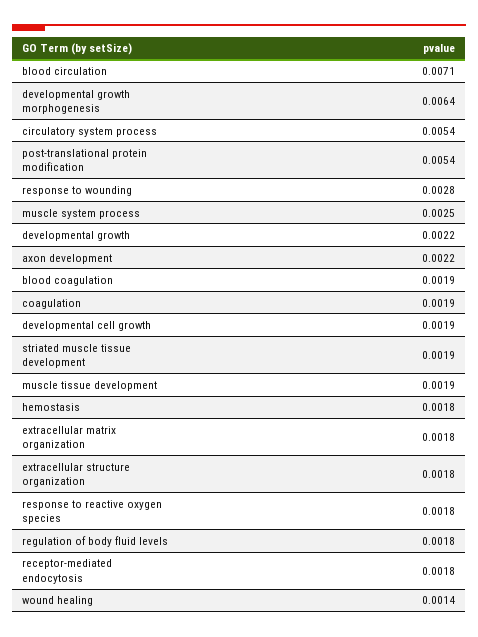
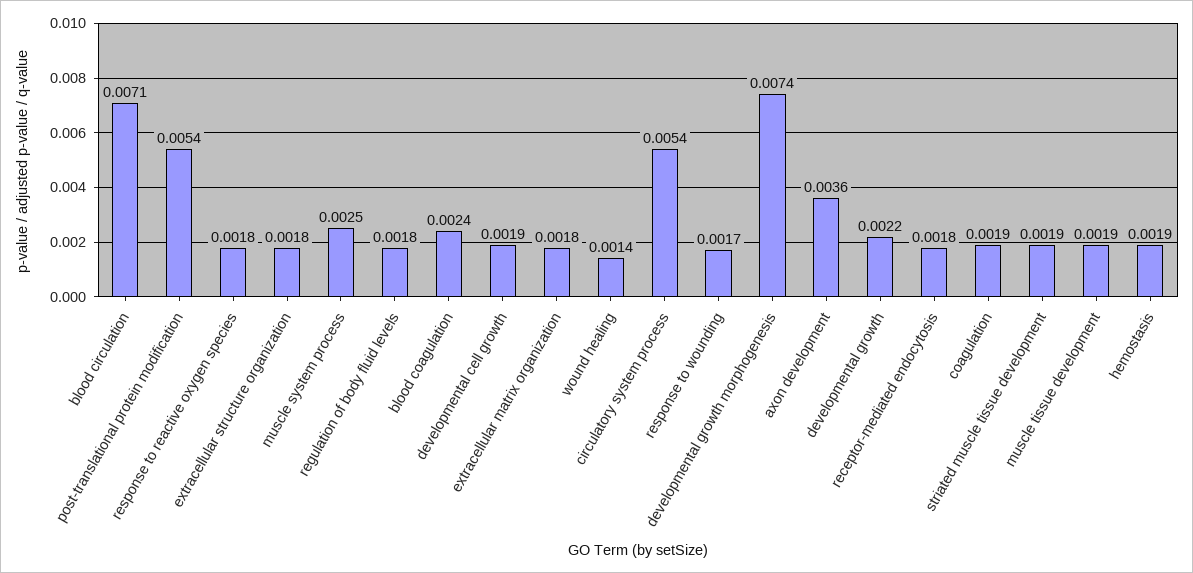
  {
    "blood circulation": 0.0071,
-   "developmental growth morphogenesis": 0.0064,
+   "developmental growth morphogenesis": 0.0074,
    "circulatory system process": 0.0054,
    "post-translational protein modification": 0.0054,
-   "response to wounding": 0.0028,
+   "response to wounding": 0.0017,
    "muscle system process": 0.0025,
    "developmental growth": 0.0022,
-   "axon development": 0.0022,
+   "axon development": 0.0036,
-   "blood coagulation": 0.0019,
+   "blood coagulation": 0.0024,
    "coagulation": 0.0019,
    "developmental cell growth": 0.0019,
    "striated muscle tissue development": 0.0019,
    "muscle tissue development": 0.0019,
-   "hemostasis": 0.0018,
+   "hemostasis": 0.0019,
    "extracellular matrix organization": 0.0018,
    "extracellular structure organization": 0.0018,
    "response to reactive oxygen species": 0.0018,
    "regulation of body fluid levels": 0.0018,
    "receptor-mediated endocytosis": 0.0018,
    "wound healing": 0.0014
  }

